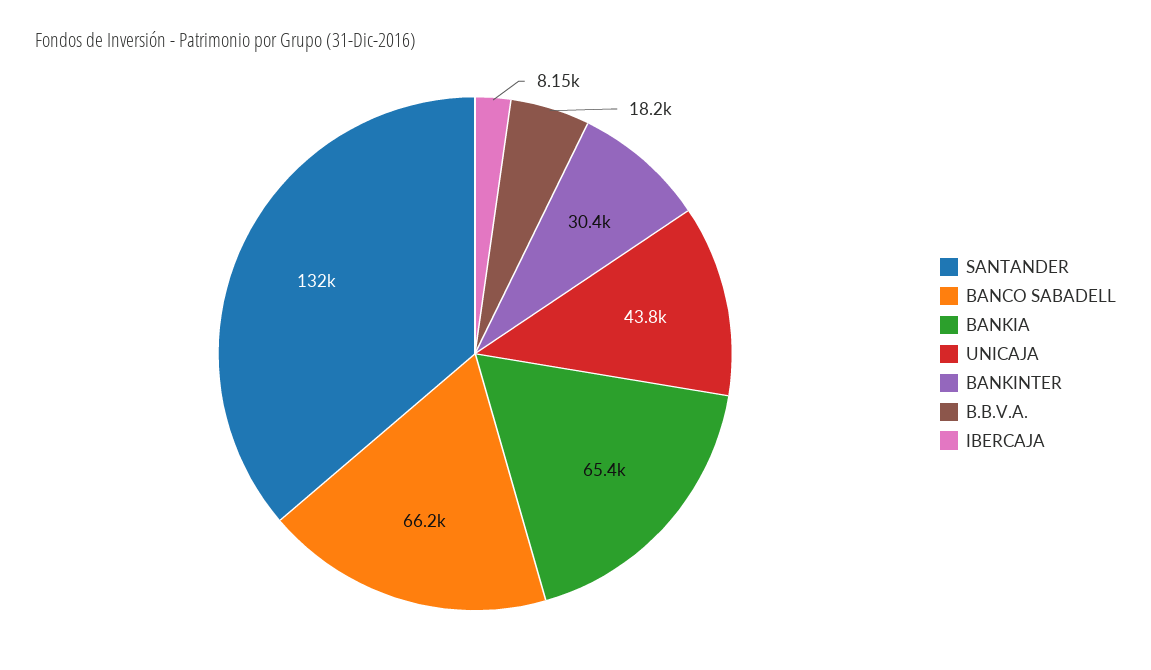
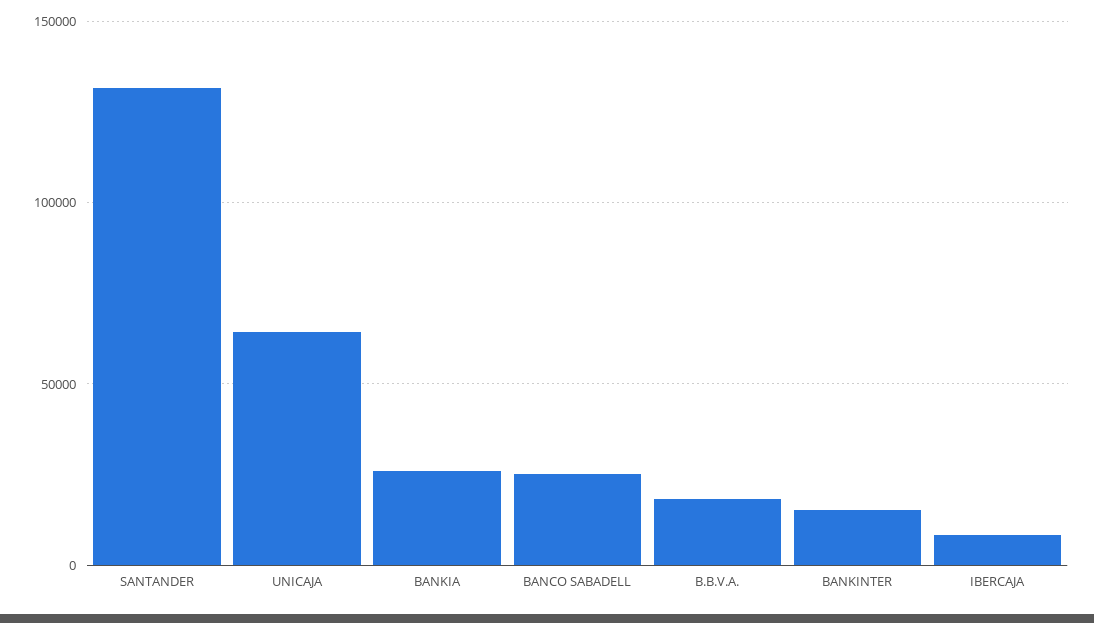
  {
    "SANTANDER": 132000,
-   "BANCO SABADELL": 66200,
+   "BANCO SABADELL": 25000,
-   "BANKIA": 65400,
+   "BANKIA": 25000,
-   "UNICAJA": 43800,
+   "UNICAJA": 65000,
-   "BANKINTER": 30400,
+   "BANKINTER": 15000,
    "B.B.V.A.": 18200,
    "IBERCAJA": 8150
  }

